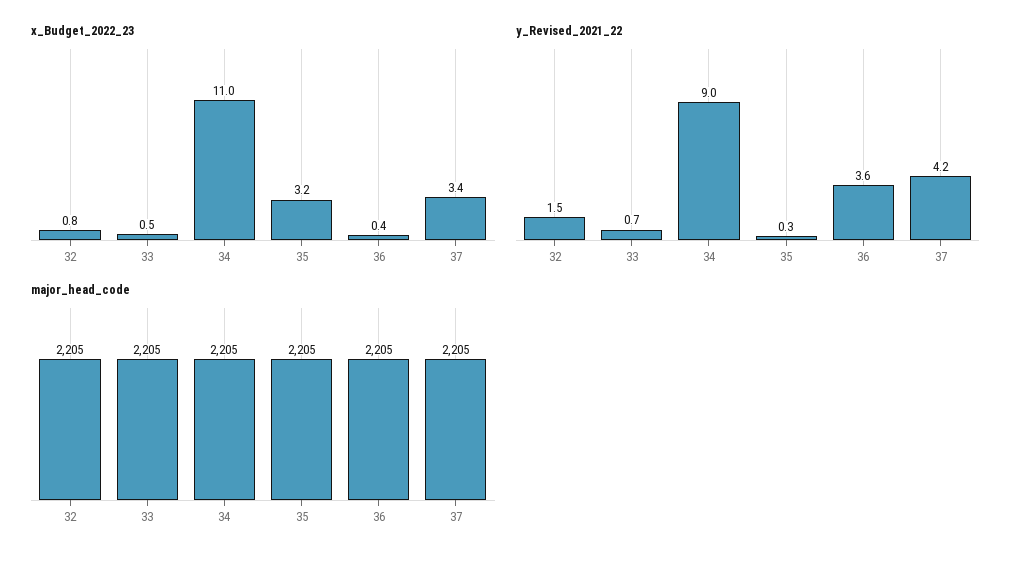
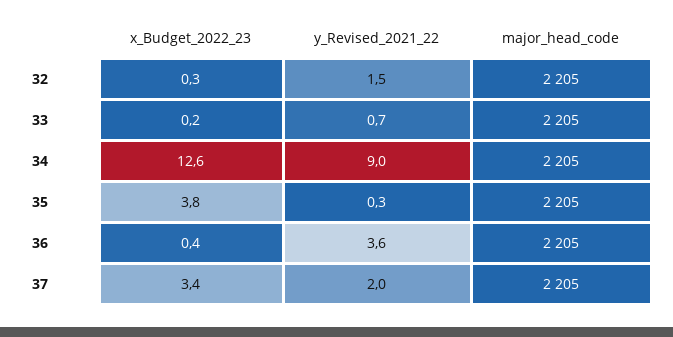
  {
    "x_Budget_2022_23": {
-     "32": 0.8,
+     "32": 0.3,
-     "33": 0.5,
+     "33": 0.2,
-     "34": 11,
+     "34": 12.6,
-     "35": 3.2,
+     "35": 3.8,
      "36": 0.4,
      "37": 3.4
    },
    "y_Revised_2021_22": {
      "32": 1.5,
      "33": 0.7,
      "34": 9,
      "35": 0.3,
      "36": 3.6,
-     "37": 4.2
+     "37": 2
    },
    "major_head_code": {
      "32": 2205,
      "33": 2205,
      "34": 2205,
      "35": 2205,
      "36": 2205,
      "37": 2205
    }
  }

